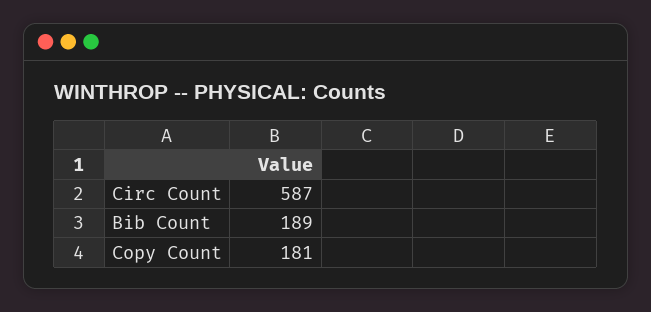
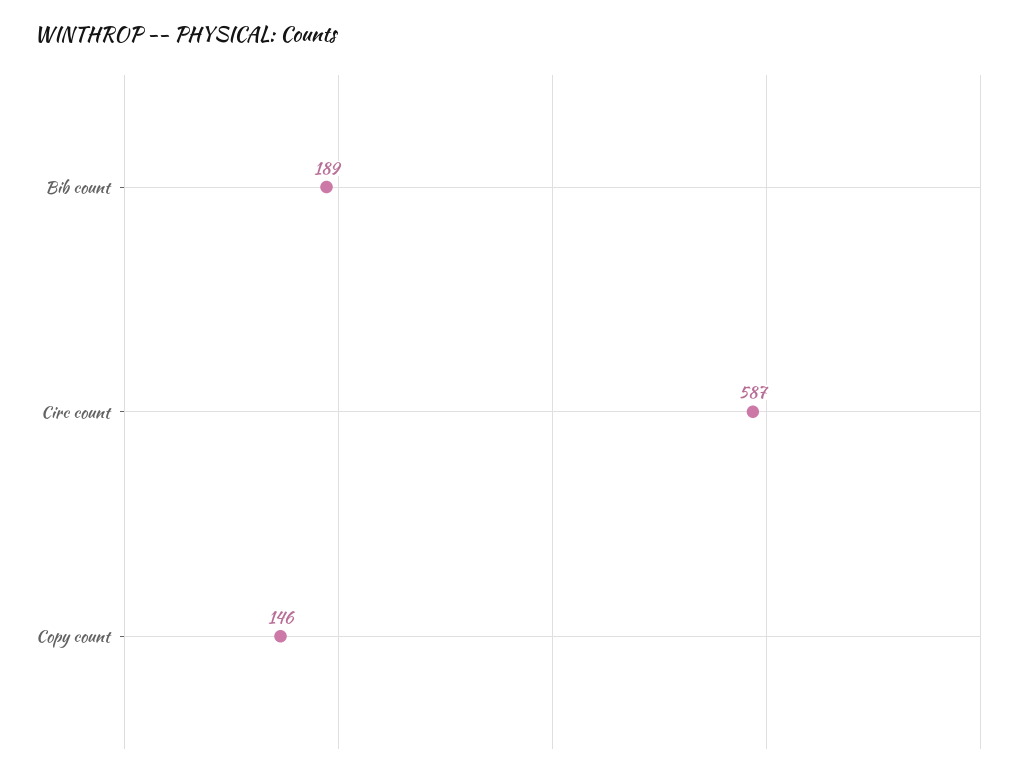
  {
    "Circ Count": 587,
    "Bib Count": 189,
-   "Copy Count": 181
+   "Copy Count": 146
  }

